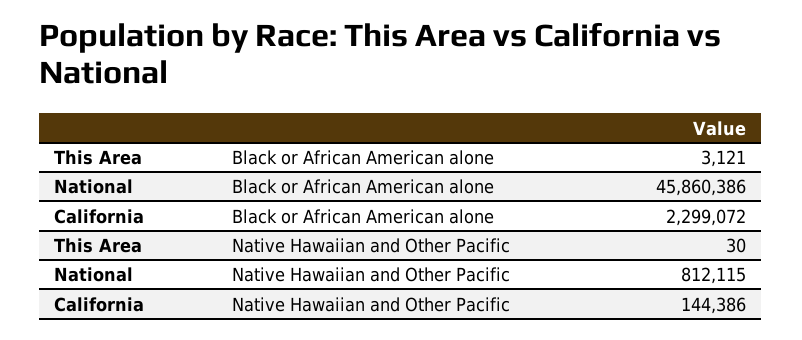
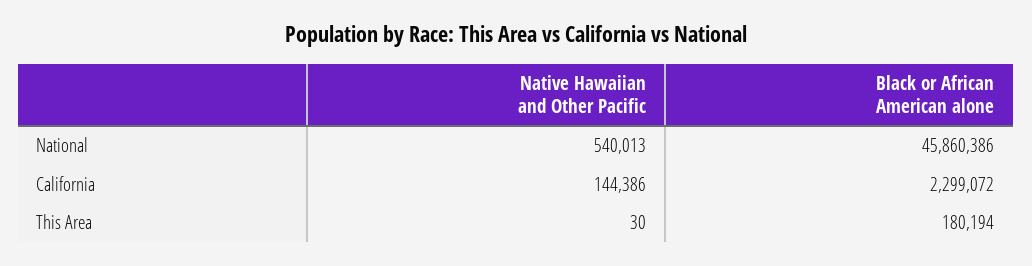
  {
    "This Area": {
-     "Black or African American alone": 3121,
+     "Black or African American alone": 180194,
      "Native Hawaiian and Other Pacific": 30
    },
    "National": {
      "Black or African American alone": 45860386,
-     "Native Hawaiian and Other Pacific": 812115
+     "Native Hawaiian and Other Pacific": 540013
    },
    "California": {
      "Black or African American alone": 2299072,
      "Native Hawaiian and Other Pacific": 144386
    }
  }

